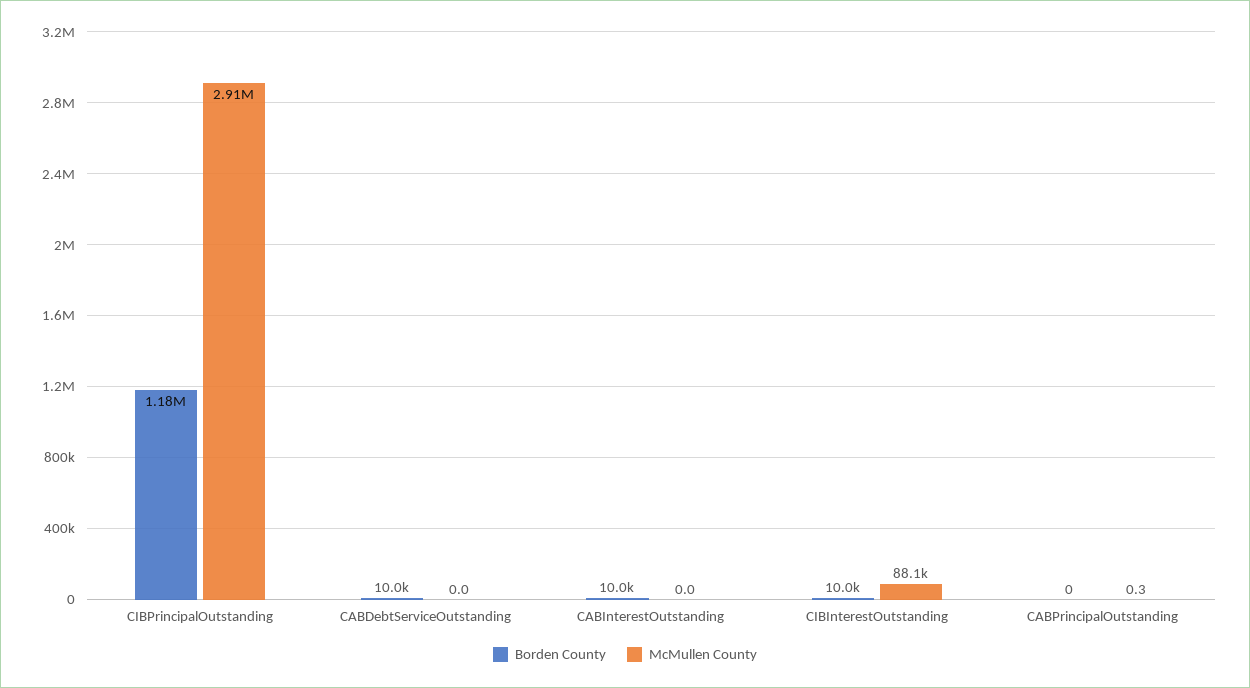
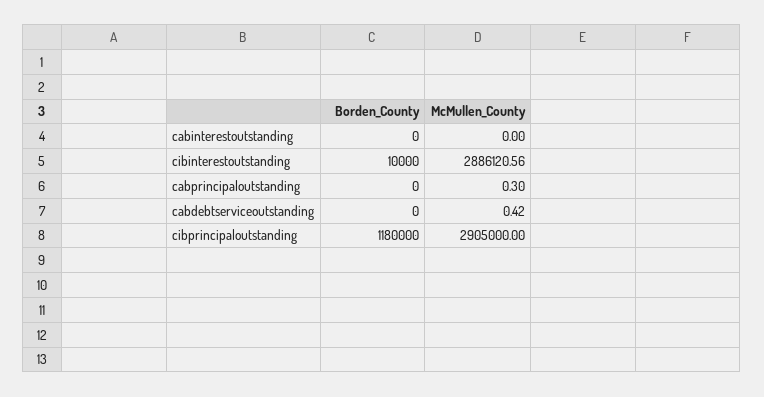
  {
    "Borden County": {
      "CIBPrincipalOutstanding": 1180000,
-     "CABDebtServiceOutstanding": 10000,
+     "CABDebtServiceOutstanding": 0,
-     "CABInterestOutstanding": 10000,
+     "CABInterestOutstanding": 0,
      "CIBInterestOutstanding": 10000,
      "CABPrincipalOutstanding": 0
    },
    "McMullen County": {
      "CIBPrincipalOutstanding": 2905000,
-     "CABDebtServiceOutstanding": 0,
+     "CABDebtServiceOutstanding": 0.42,
      "CABInterestOutstanding": 0,
-     "CIBInterestOutstanding": 88100,
+     "CIBInterestOutstanding": 2886120.56,
      "CABPrincipalOutstanding": 0.3
    }
  }

